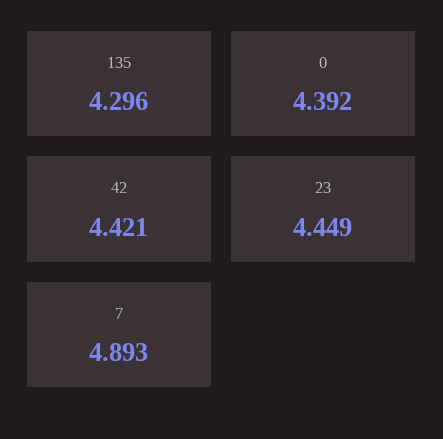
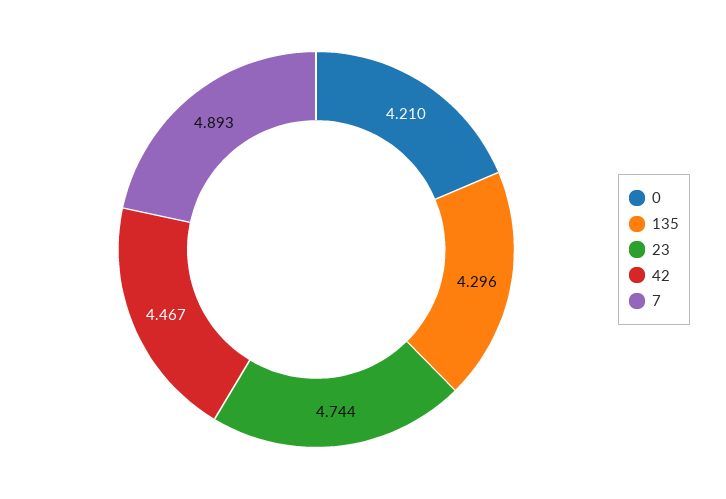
  {
    "135": 4.296,
-   "0": 4.392,
+   "0": 4.21,
-   "42": 4.421,
+   "42": 4.467,
-   "23": 4.449,
+   "23": 4.744,
    "7": 4.893
  }

